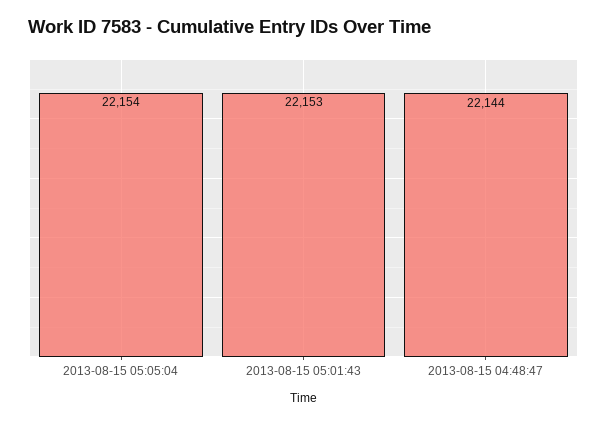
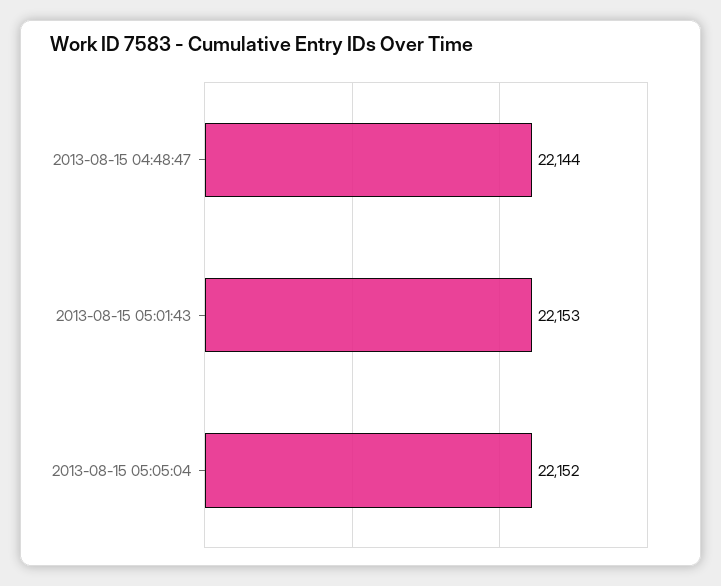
  {
-   "2013-08-15 05:05:04": 22154,
+   "2013-08-15 05:05:04": 22152,
    "2013-08-15 05:01:43": 22153,
    "2013-08-15 04:48:47": 22144
  }

